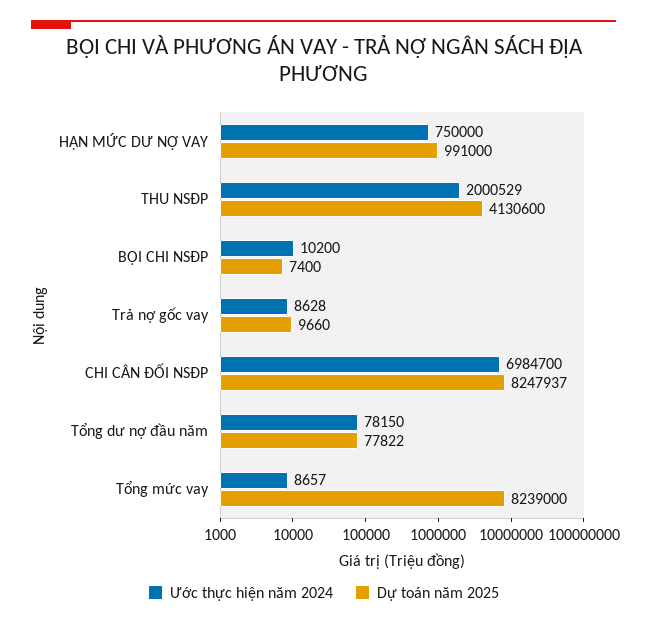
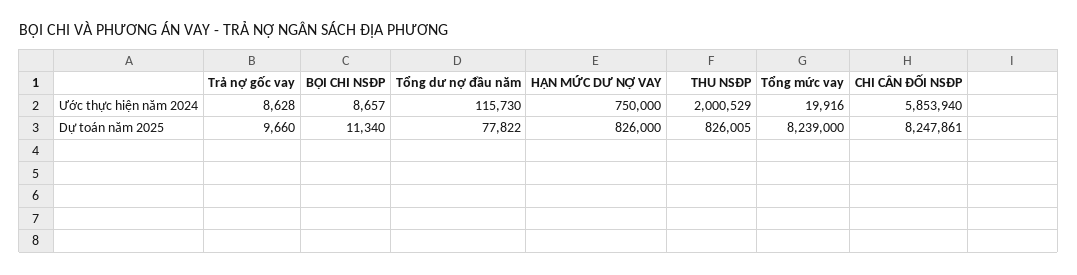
  {
    "Ước thực hiện năm 2024": {
      "HẠN MỨC DƯ NỢ VAY": 750000,
      "THU NSĐP": 2000529,
-     "BỘI CHI NSĐP": 10200,
+     "BỘI CHI NSĐP": 8657,
      "Trả nợ gốc vay": 8628,
-     "CHI CÂN ĐỐI NSĐP": 6984700,
+     "CHI CÂN ĐỐI NSĐP": 5853940,
-     "Tổng dư nợ đầu năm": 78150,
+     "Tổng dư nợ đầu năm": 115730,
-     "Tổng mức vay": 8657
+     "Tổng mức vay": 19916
    },
    "Dự toán năm 2025": {
-     "HẠN MỨC DƯ NỢ VAY": 991000,
+     "HẠN MỨC DƯ NỢ VAY": 826000,
-     "THU NSĐP": 4130600,
+     "THU NSĐP": 826005,
-     "BỘI CHI NSĐP": 7400,
+     "BỘI CHI NSĐP": 11340,
      "Trả nợ gốc vay": 9660,
-     "CHI CÂN ĐỐI NSĐP": 8247937,
+     "CHI CÂN ĐỐI NSĐP": 8247861,
      "Tổng dư nợ đầu năm": 77822,
      "Tổng mức vay": 8239000
    }
  }

